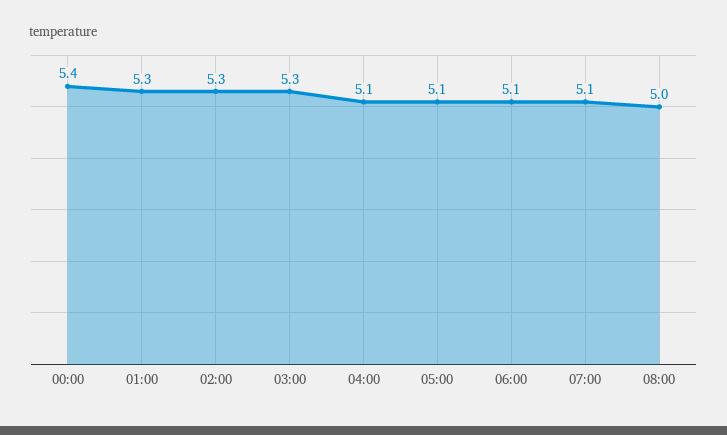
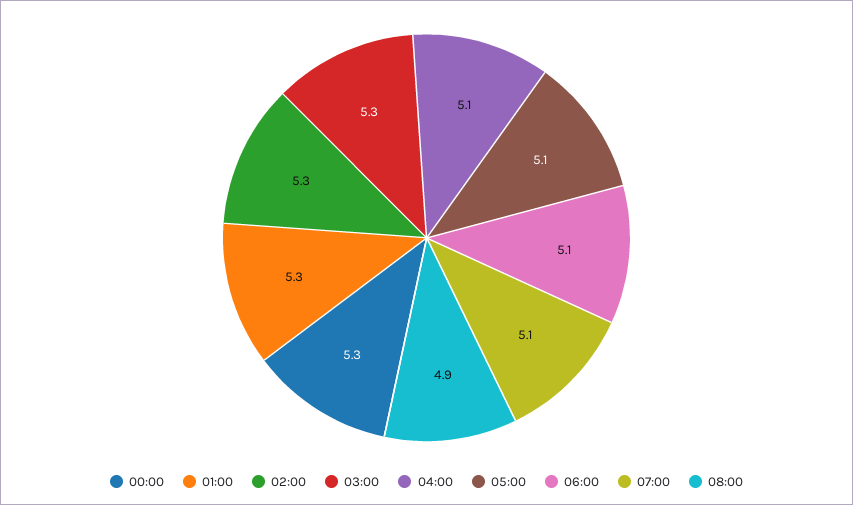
  {
-   "00:00": 5.4,
+   "00:00": 5.3,
    "01:00": 5.3,
    "02:00": 5.3,
    "03:00": 5.3,
    "04:00": 5.1,
    "05:00": 5.1,
    "06:00": 5.1,
    "07:00": 5.1,
-   "08:00": 5
+   "08:00": 4.9
  }

